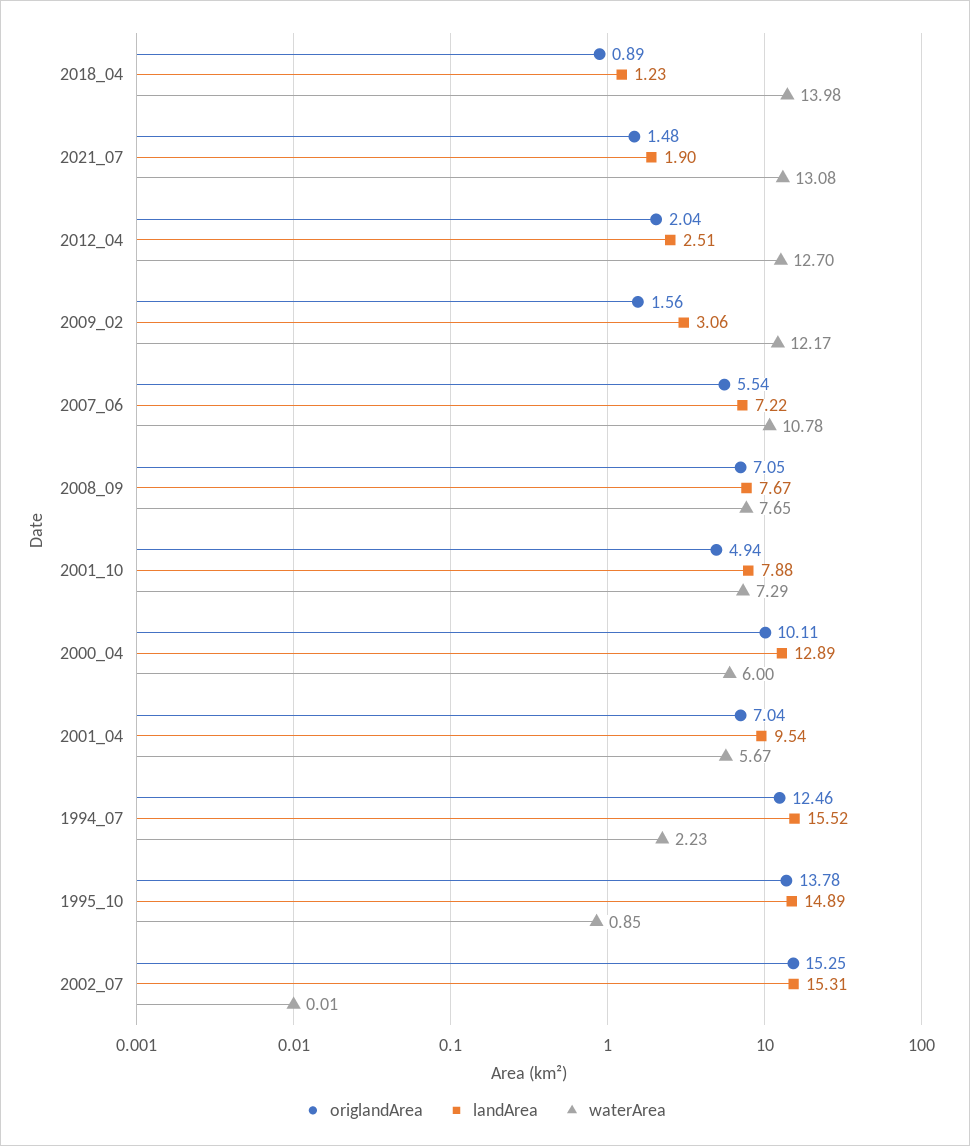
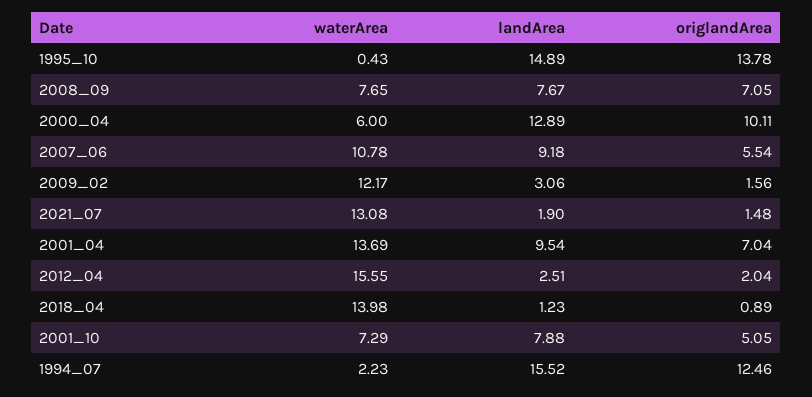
  {
    "origlandArea": {
      "2018_04": 0.89,
      "2021_07": 1.48,
      "2012_04": 2.04,
      "2009_02": 1.56,
      "2007_06": 5.54,
      "2008_09": 7.05,
-     "2001_10": 4.94,
+     "2001_10": 5.05,
      "2000_04": 10.11,
      "2001_04": 7.04,
      "1994_07": 12.46,
-     "1995_10": 13.78,
+     "1995_10": 13.78
-     "2002_07": 15.25
    },
    "landArea": {
      "2018_04": 1.23,
      "2021_07": 1.9,
      "2012_04": 2.51,
      "2009_02": 3.06,
-     "2007_06": 7.22,
+     "2007_06": 9.18,
      "2008_09": 7.67,
      "2001_10": 7.88,
      "2000_04": 12.89,
      "2001_04": 9.54,
      "1994_07": 15.52,
-     "1995_10": 14.89,
+     "1995_10": 14.89
-     "2002_07": 15.31
    },
    "waterArea": {
      "2018_04": 13.98,
      "2021_07": 13.08,
-     "2012_04": 12.7,
+     "2012_04": 15.55,
      "2009_02": 12.17,
      "2007_06": 10.78,
      "2008_09": 7.65,
      "2001_10": 7.29,
      "2000_04": 6,
-     "2001_04": 5.67,
+     "2001_04": 13.69,
      "1994_07": 2.23,
-     "1995_10": 0.85,
+     "1995_10": 0.43
-     "2002_07": 0.01
    }
  }

